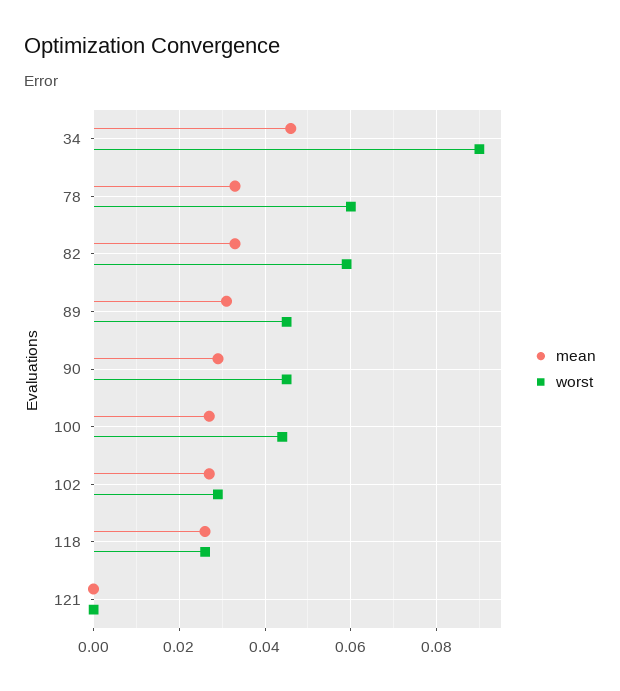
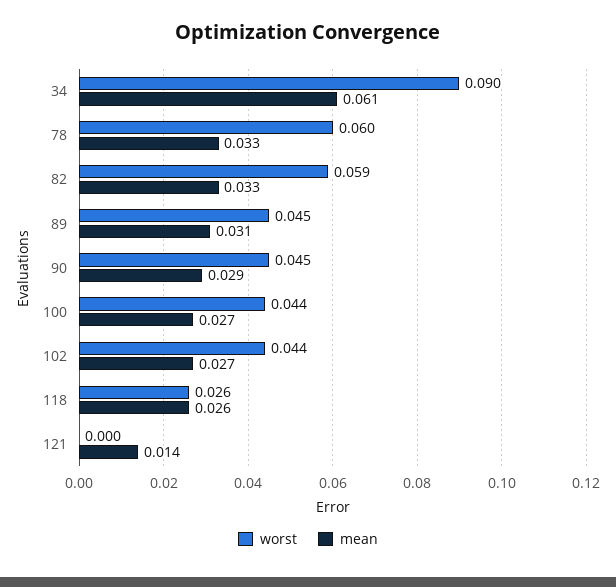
  {
    "mean": {
-     "34": 0.045,
+     "34": 0.061,
      "78": 0.033,
      "82": 0.033,
      "89": 0.031,
      "90": 0.029,
      "100": 0.027,
      "102": 0.027,
      "118": 0.026,
-     "121": 0
+     "121": 0.014
    },
    "worst": {
      "34": 0.09,
      "78": 0.06,
      "82": 0.059,
      "89": 0.045,
      "90": 0.045,
      "100": 0.044,
-     "102": 0.03,
+     "102": 0.044,
      "118": 0.026,
      "121": 0
    }
  }

